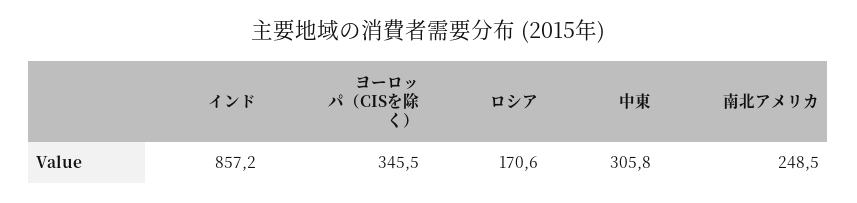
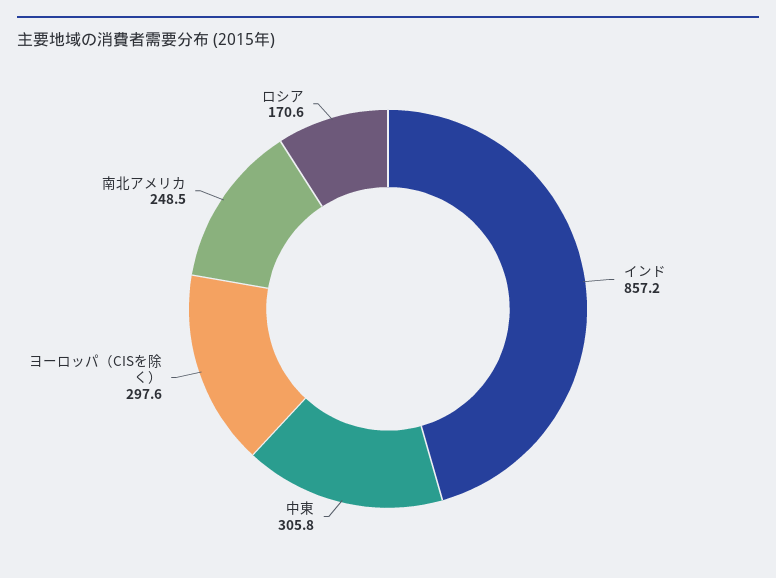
  {
    "インド": 857.2,
-   "ヨーロッパ（CISを除く）": 345.5,
+   "ヨーロッパ（CISを除く）": 297.6,
    "ロシア": 170.6,
    "中東": 305.8,
    "南北アメリカ": 248.5
  }

